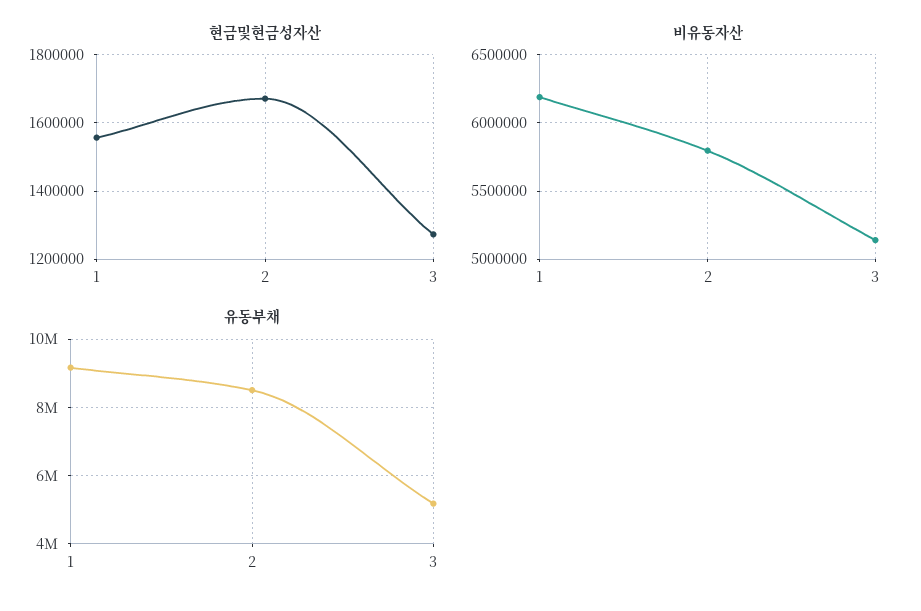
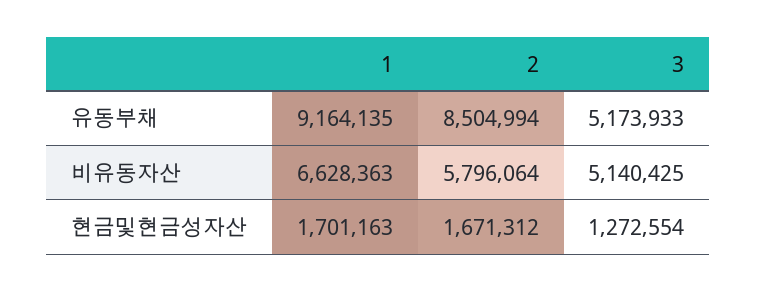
  {
    "현금및현금성자산": {
-     "1": 1560000,
+     "1": 1701163,
      "2": 1671312,
      "3": 1272554
    },
    "비유동자산": {
-     "1": 6200000,
+     "1": 6628363,
      "2": 5796064,
      "3": 5140425
    },
    "유동부채": {
      "1": 9164135,
      "2": 8504994,
      "3": 5173933
    }
  }

